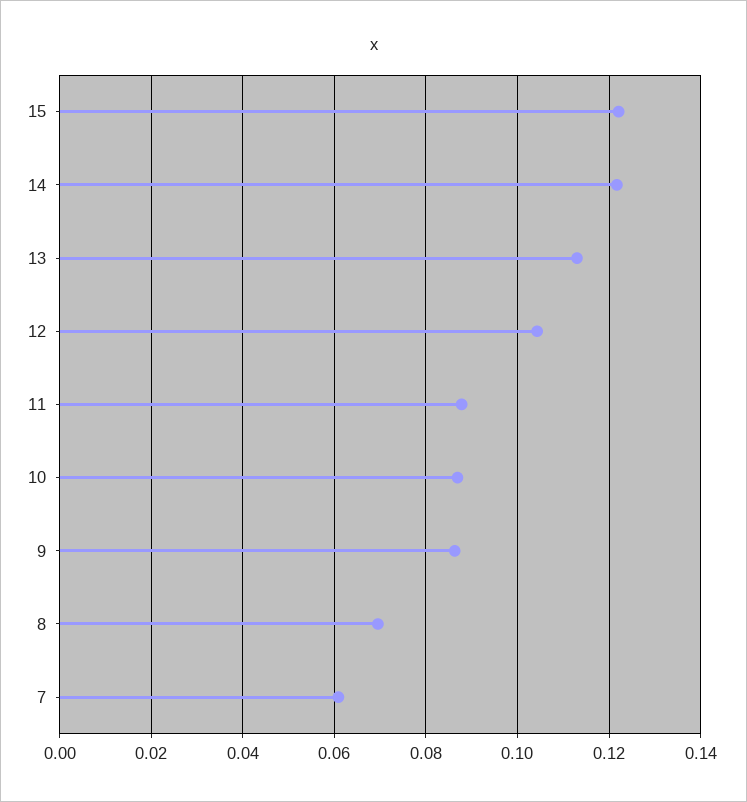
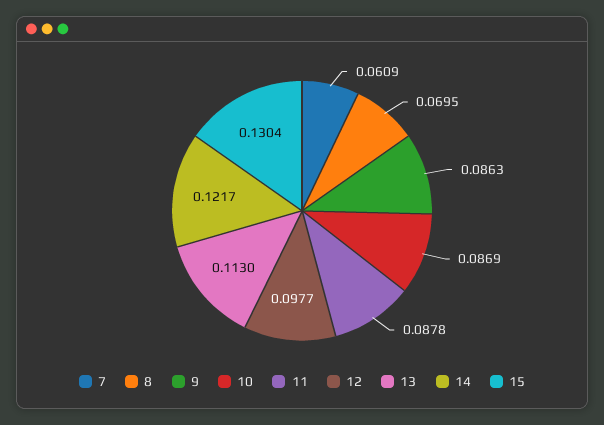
  {
-   "15": 0.122,
+   "15": 0.1304,
    "14": 0.1217,
    "13": 0.113,
-   "12": 0.104,
+   "12": 0.0977,
    "11": 0.0878,
    "10": 0.0869,
    "9": 0.0863,
    "8": 0.0695,
    "7": 0.0609
  }

